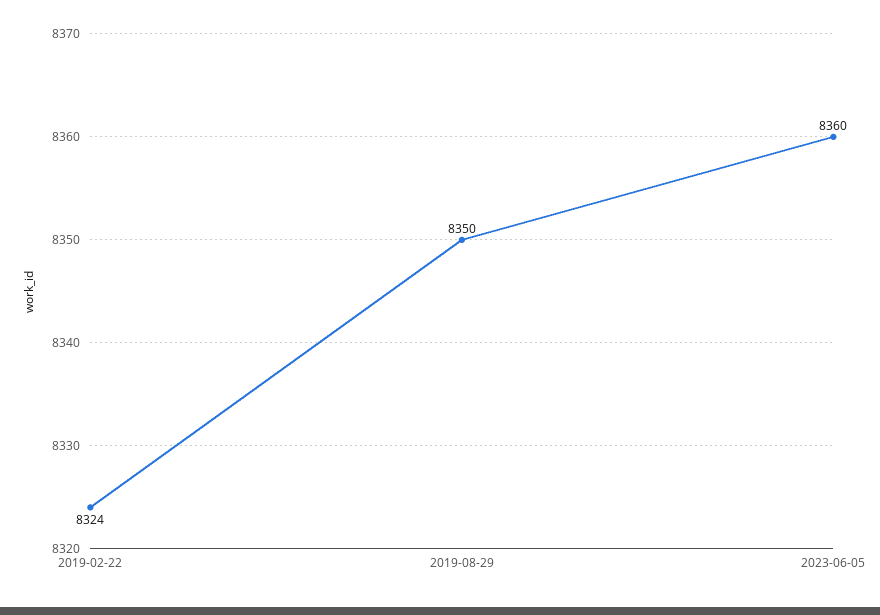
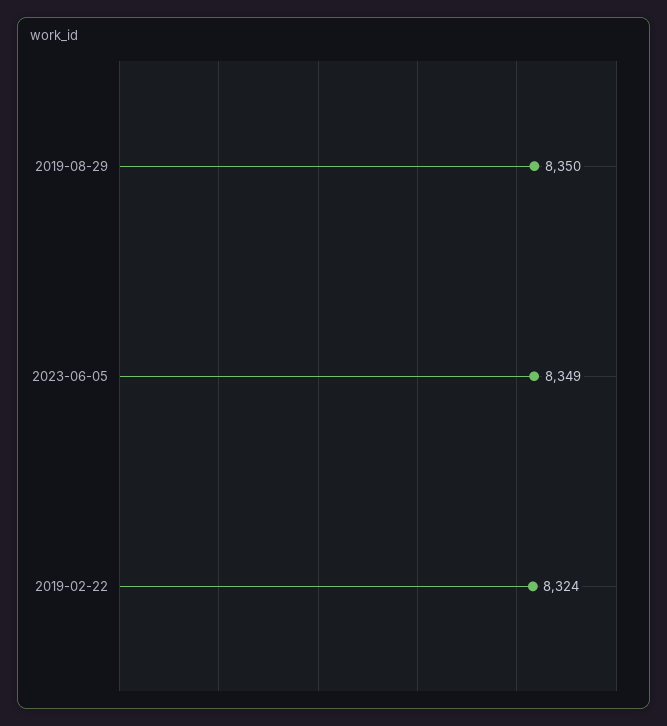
  {
    "2019-02-22": 8324,
    "2019-08-29": 8350,
-   "2023-06-05": 8360
+   "2023-06-05": 8349
  }

